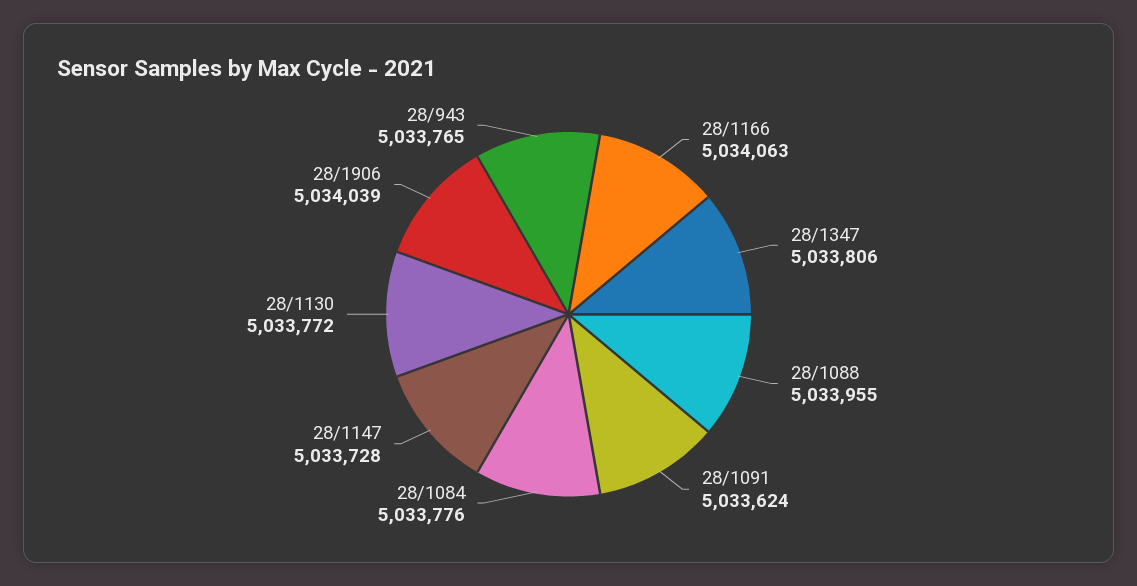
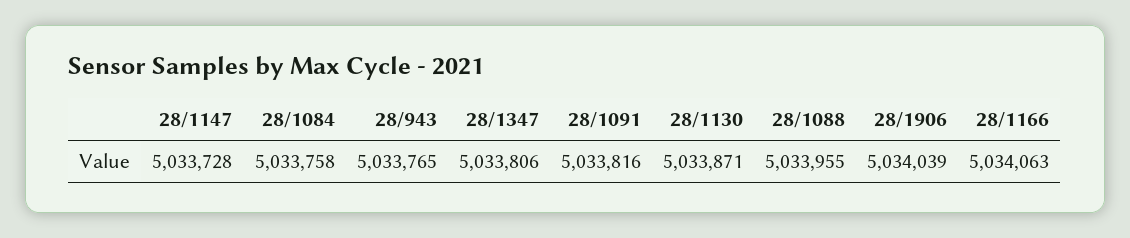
  {
    "28/1166": 5034063,
    "28/1347": 5033806,
    "28/1088": 5033955,
-   "28/1091": 5033624,
+   "28/1091": 5033816,
-   "28/1084": 5033776,
+   "28/1084": 5033758,
    "28/1147": 5033728,
-   "28/1130": 5033772,
+   "28/1130": 5033871,
    "28/1906": 5034039,
    "28/943": 5033765
  }

